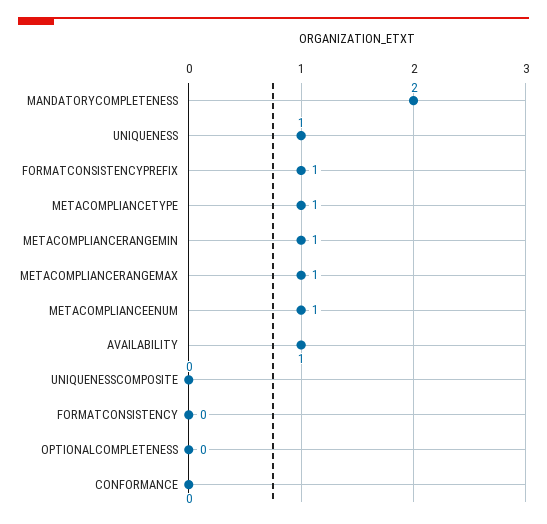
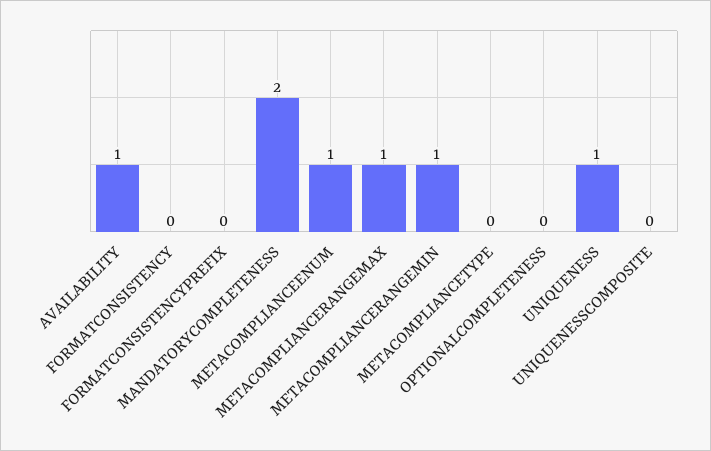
  {
    "MANDATORYCOMPLETENESS": 2,
    "UNIQUENESS": 1,
-   "FORMATCONSISTENCYPREFIX": 1,
+   "FORMATCONSISTENCYPREFIX": 0,
-   "METACOMPLIANCETYPE": 1,
+   "METACOMPLIANCETYPE": 0,
    "METACOMPLIANCERANGEMIN": 1,
    "METACOMPLIANCERANGEMAX": 1,
    "METACOMPLIANCEENUM": 1,
    "AVAILABILITY": 1,
    "UNIQUENESSCOMPOSITE": 0,
    "FORMATCONSISTENCY": 0,
-   "OPTIONALCOMPLETENESS": 0,
+   "OPTIONALCOMPLETENESS": 0
-   "CONFORMANCE": 0
  }

